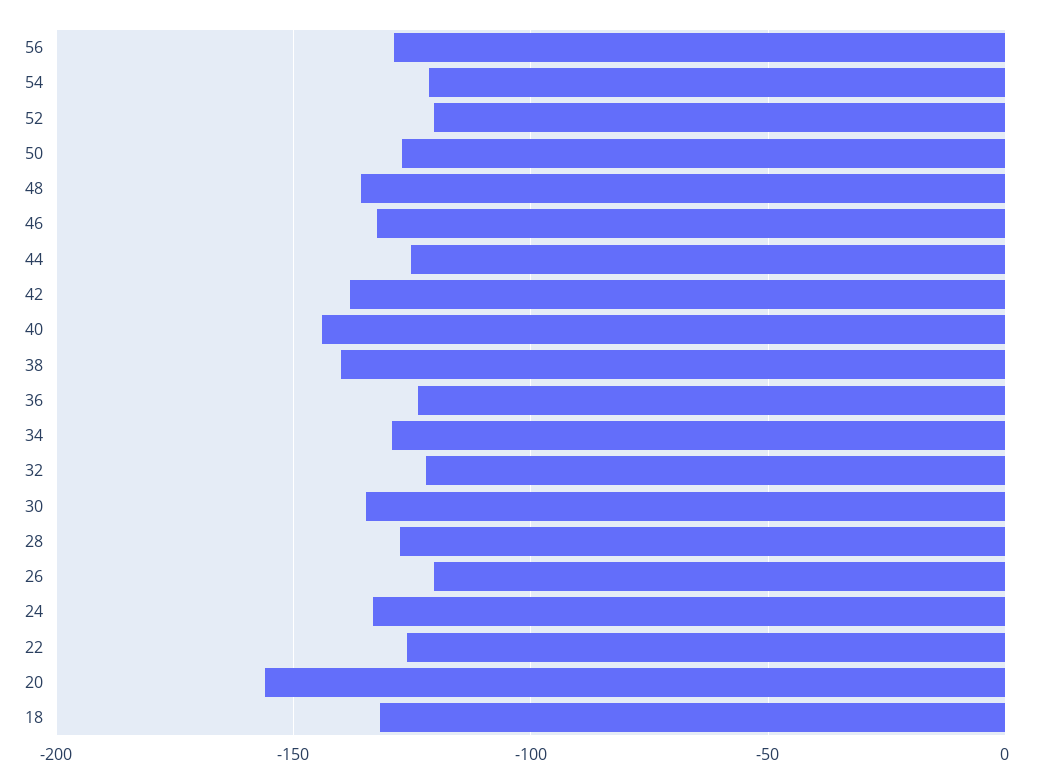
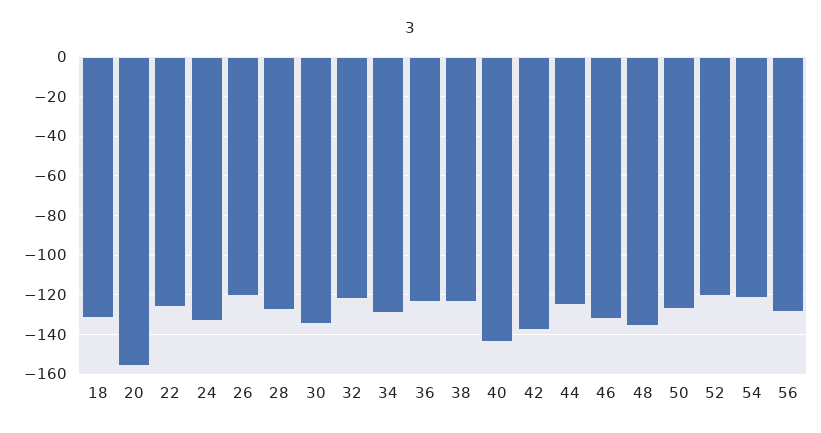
  {
    "56": -130,
    "54": -120,
    "52": -120,
    "50": -125,
    "48": -135,
    "46": -130,
    "44": -125,
    "42": -140,
    "40": -145,
-   "38": -140,
+   "38": -125,
    "36": -125,
    "34": -130,
    "32": -120,
    "30": -135,
    "28": -130,
    "26": -120,
    "24": -135,
    "22": -125,
    "20": -155,
    "18": -130
  }

